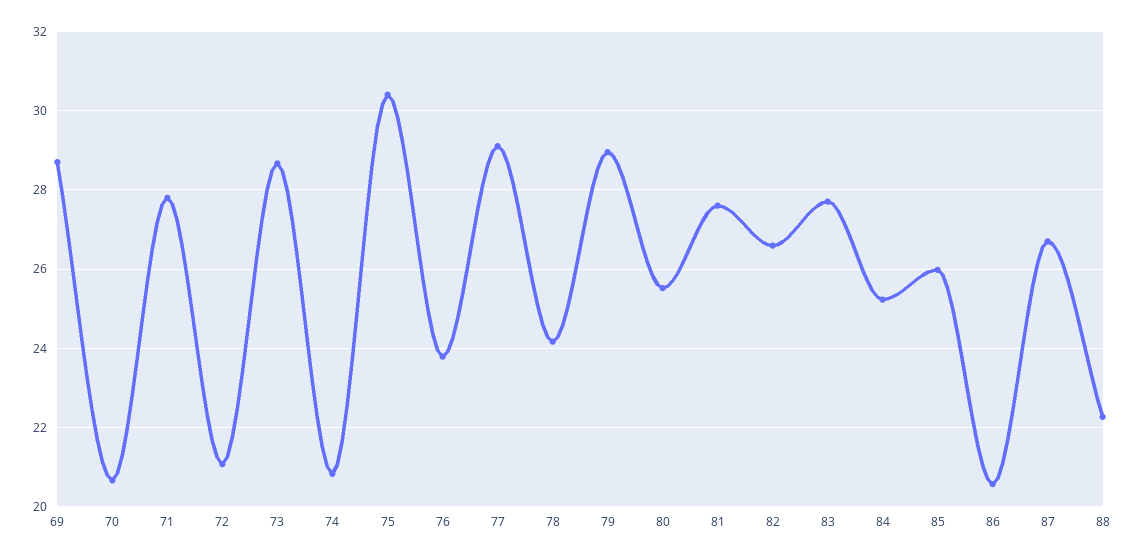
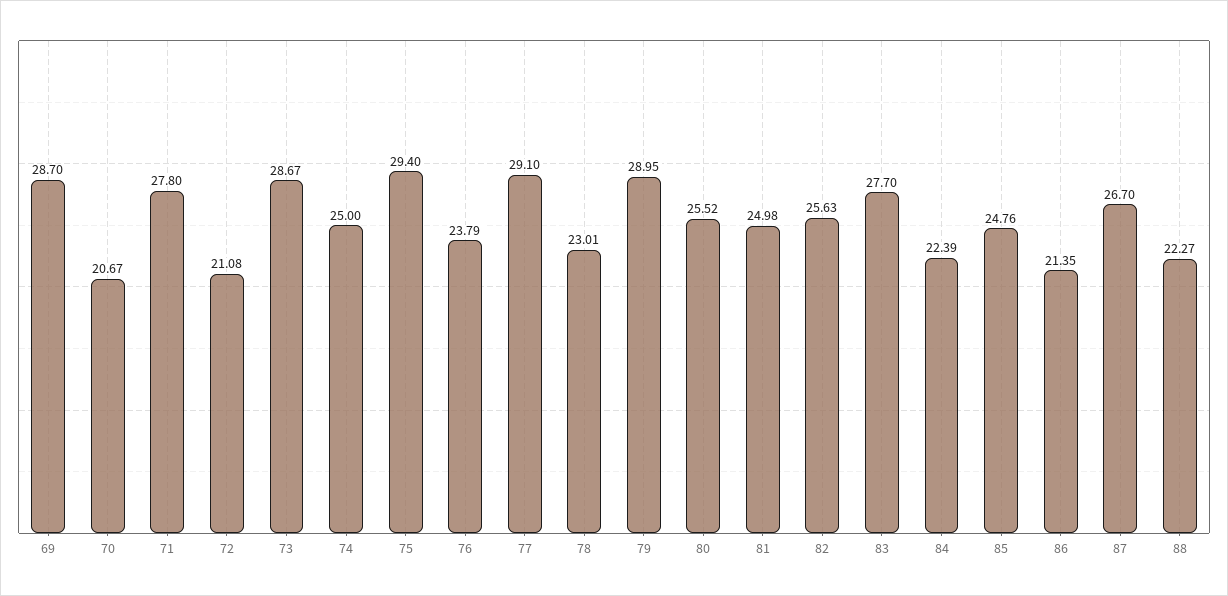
  {
    "69": 28.7,
    "70": 20.67,
    "71": 27.8,
    "72": 21.08,
    "73": 28.67,
-   "74": 20.8,
+   "74": 25,
-   "75": 30.4,
+   "75": 29.4,
    "76": 23.79,
    "77": 29.1,
-   "78": 24.2,
+   "78": 23.01,
    "79": 28.95,
    "80": 25.52,
-   "81": 27.6,
+   "81": 24.98,
-   "82": 26.6,
+   "82": 25.63,
    "83": 27.7,
-   "84": 25.2,
+   "84": 22.39,
-   "85": 26,
+   "85": 24.76,
-   "86": 20.6,
+   "86": 21.35,
    "87": 26.7,
    "88": 22.27
  }

